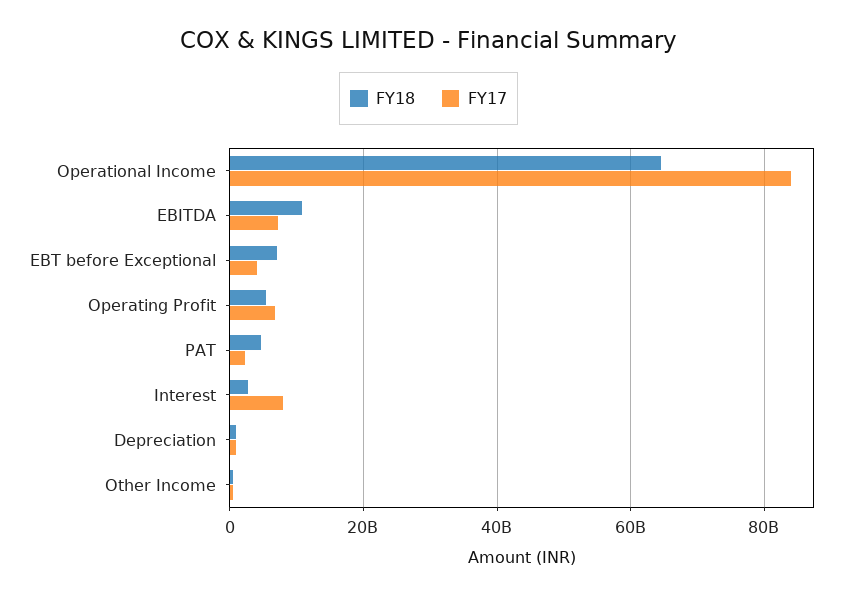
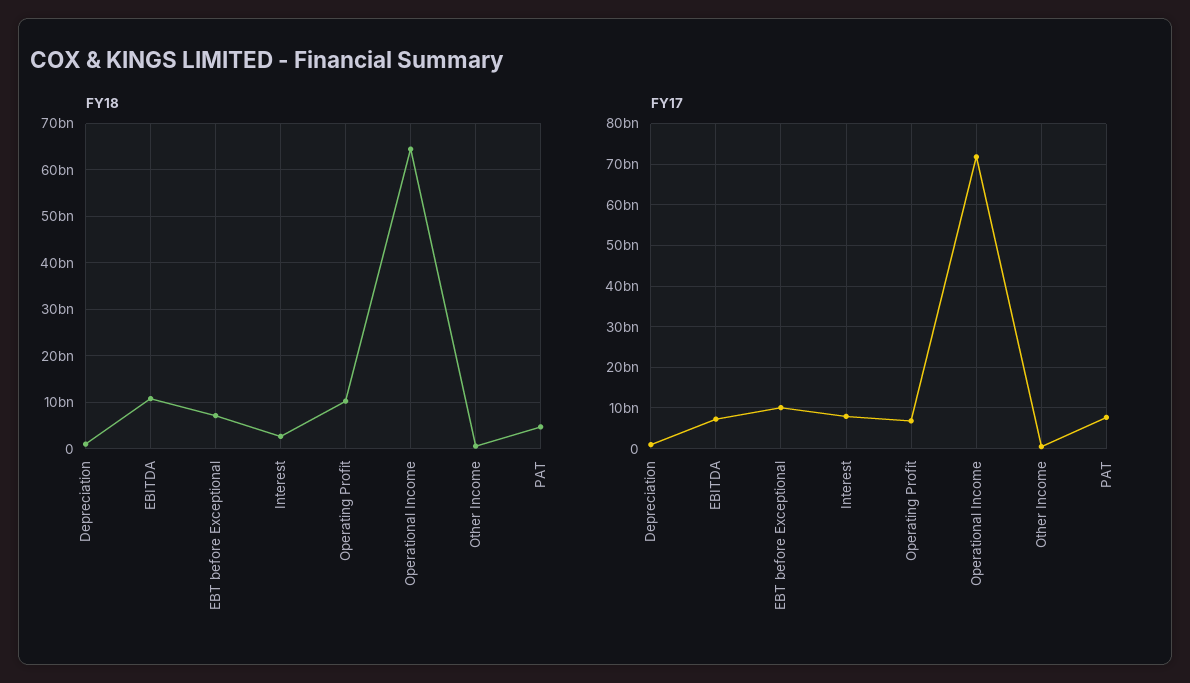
  {
    "FY18": {
      "Operational Income": 64000000000,
      "EBITDA": 10000000000,
      "EBT before Exceptional": 8000000000,
-     "Operating Profit": 6000000000,
+     "Operating Profit": 10000000000,
      "PAT": 4000000000,
      "Interest": 2000000000,
      "Depreciation": 0,
      "Other Income": 0
    },
    "FY17": {
-     "Operational Income": 84000000000,
+     "Operational Income": 72000000000,
      "EBITDA": 8000000000,
-     "EBT before Exceptional": 4000000000,
+     "EBT before Exceptional": 10000000000,
      "Operating Profit": 6000000000,
-     "PAT": 2000000000,
+     "PAT": 8000000000,
      "Interest": 8000000000,
      "Depreciation": 0,
      "Other Income": 0
    }
  }

